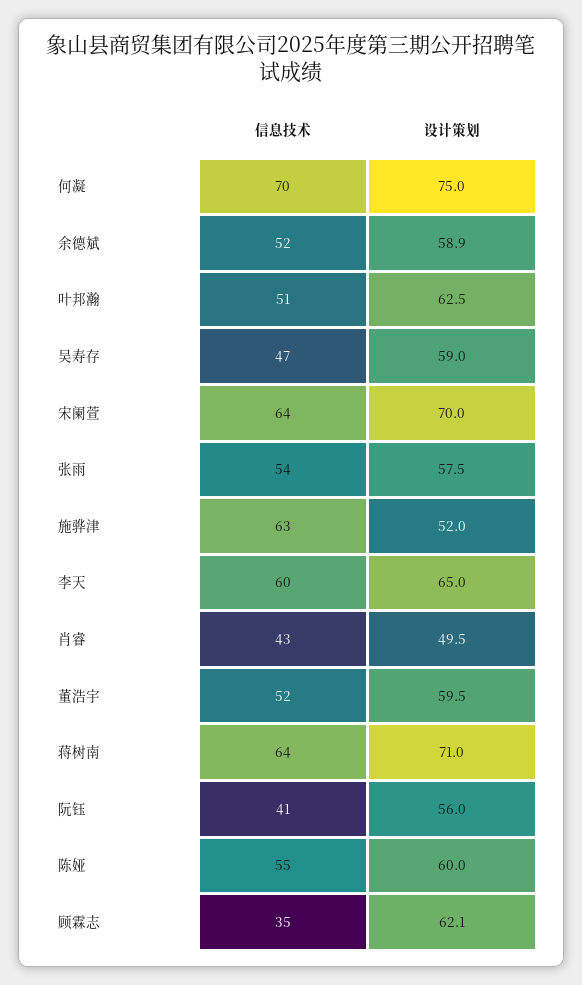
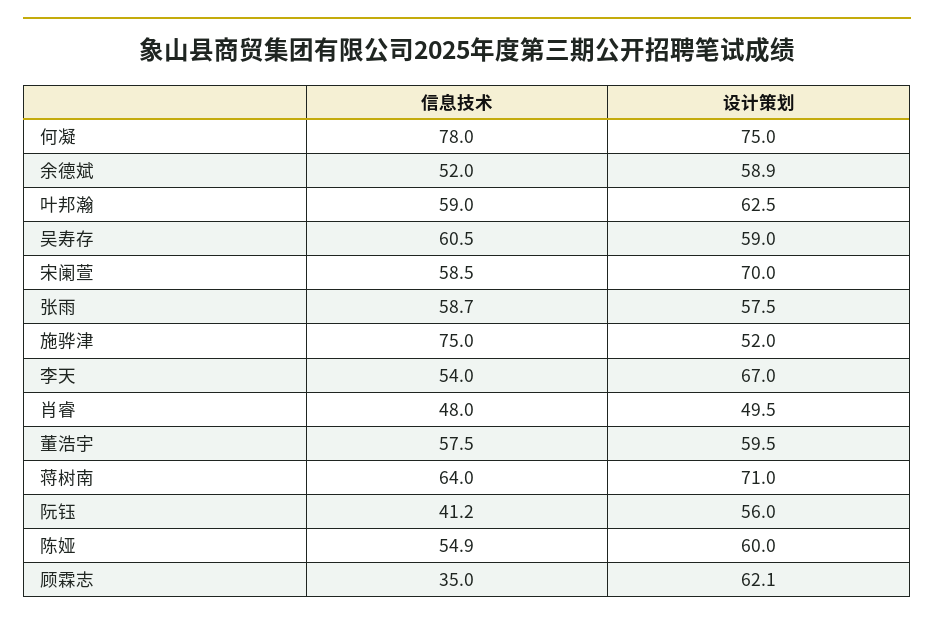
  {
    "信息技术": {
-     "何凝": 70,
+     "何凝": 78,
      "余德斌": 52,
-     "叶邦瀚": 51,
+     "叶邦瀚": 59,
-     "吴寿存": 47,
+     "吴寿存": 60.5,
-     "宋阑萱": 64,
+     "宋阑萱": 58.5,
-     "张雨": 54,
+     "张雨": 58.7,
-     "施骅津": 63,
+     "施骅津": 75,
-     "李天": 60,
+     "李天": 54,
-     "肖睿": 43,
+     "肖睿": 48,
-     "董浩宇": 52,
+     "董浩宇": 57.5,
      "蒋树南": 64,
      "阮钰": 41.2,
      "陈娅": 54.9,
      "顾霖志": 35
    },
    "设计策划": {
      "何凝": 75,
      "余德斌": 58.9,
      "叶邦瀚": 62.5,
      "吴寿存": 59,
      "宋阑萱": 70,
      "张雨": 57.5,
      "施骅津": 52,
-     "李天": 65,
+     "李天": 67,
      "肖睿": 49.5,
      "董浩宇": 59.5,
      "蒋树南": 71,
      "阮钰": 56,
      "陈娅": 60,
      "顾霖志": 62.1
    }
  }

